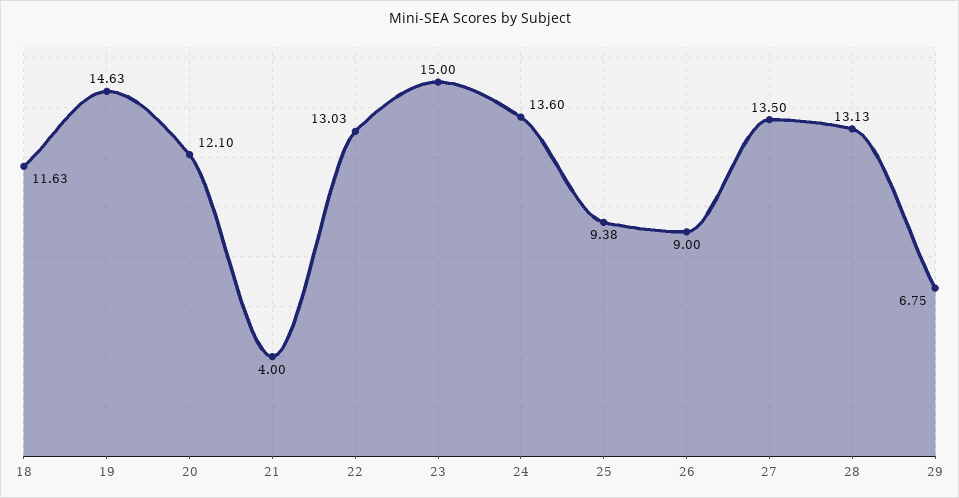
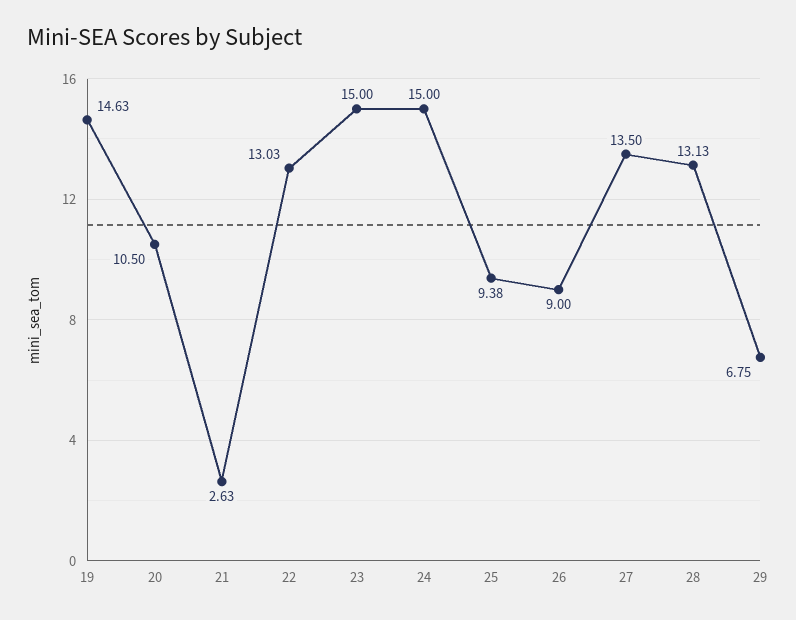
  {
-   "18": 11.63,
    "19": 14.63,
-   "20": 12.1,
+   "20": 10.5,
-   "21": 4,
+   "21": 2.63,
    "22": 13.03,
    "23": 15,
-   "24": 13.6,
+   "24": 15,
    "25": 9.38,
    "26": 9,
    "27": 13.5,
    "28": 13.13,
    "29": 6.75
  }

